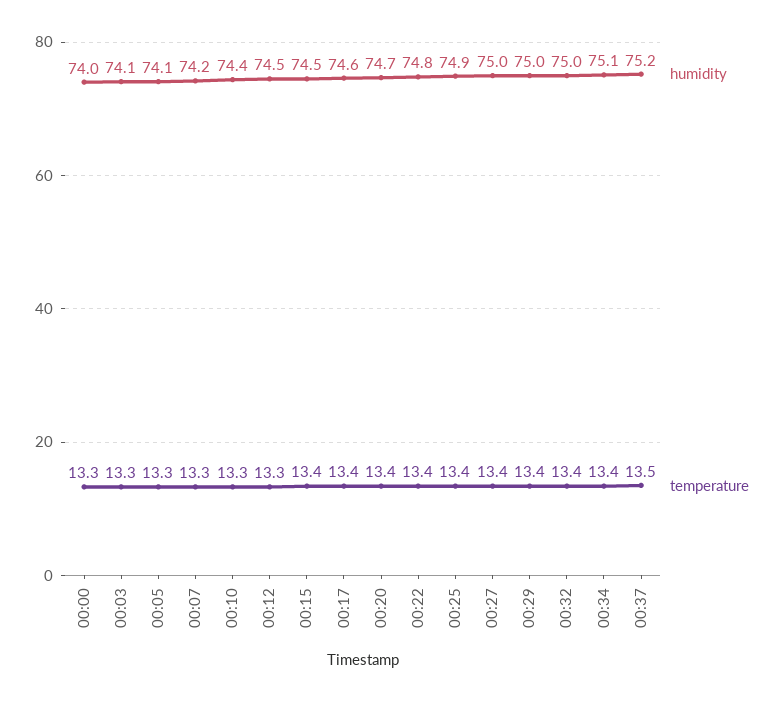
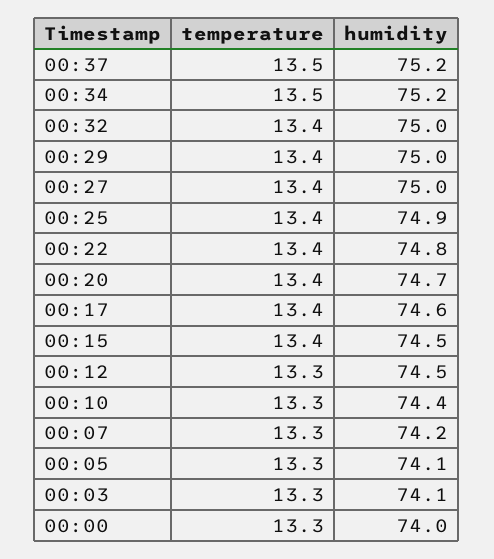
  {
    "humidity": {
      "00:00": 74,
      "00:03": 74.1,
      "00:05": 74.1,
      "00:07": 74.2,
      "00:10": 74.4,
      "00:12": 74.5,
      "00:15": 74.5,
      "00:17": 74.6,
      "00:20": 74.7,
      "00:22": 74.8,
      "00:25": 74.9,
      "00:27": 75,
      "00:29": 75,
      "00:32": 75,
-     "00:34": 75.1,
+     "00:34": 75.2,
      "00:37": 75.2
    },
    "temperature": {
      "00:00": 13.3,
      "00:03": 13.3,
      "00:05": 13.3,
      "00:07": 13.3,
      "00:10": 13.3,
      "00:12": 13.3,
      "00:15": 13.4,
      "00:17": 13.4,
      "00:20": 13.4,
      "00:22": 13.4,
      "00:25": 13.4,
      "00:27": 13.4,
      "00:29": 13.4,
      "00:32": 13.4,
-     "00:34": 13.4,
+     "00:34": 13.5,
      "00:37": 13.5
    }
  }

